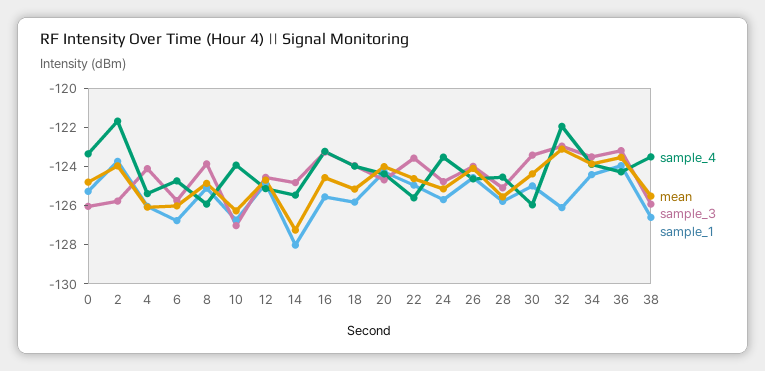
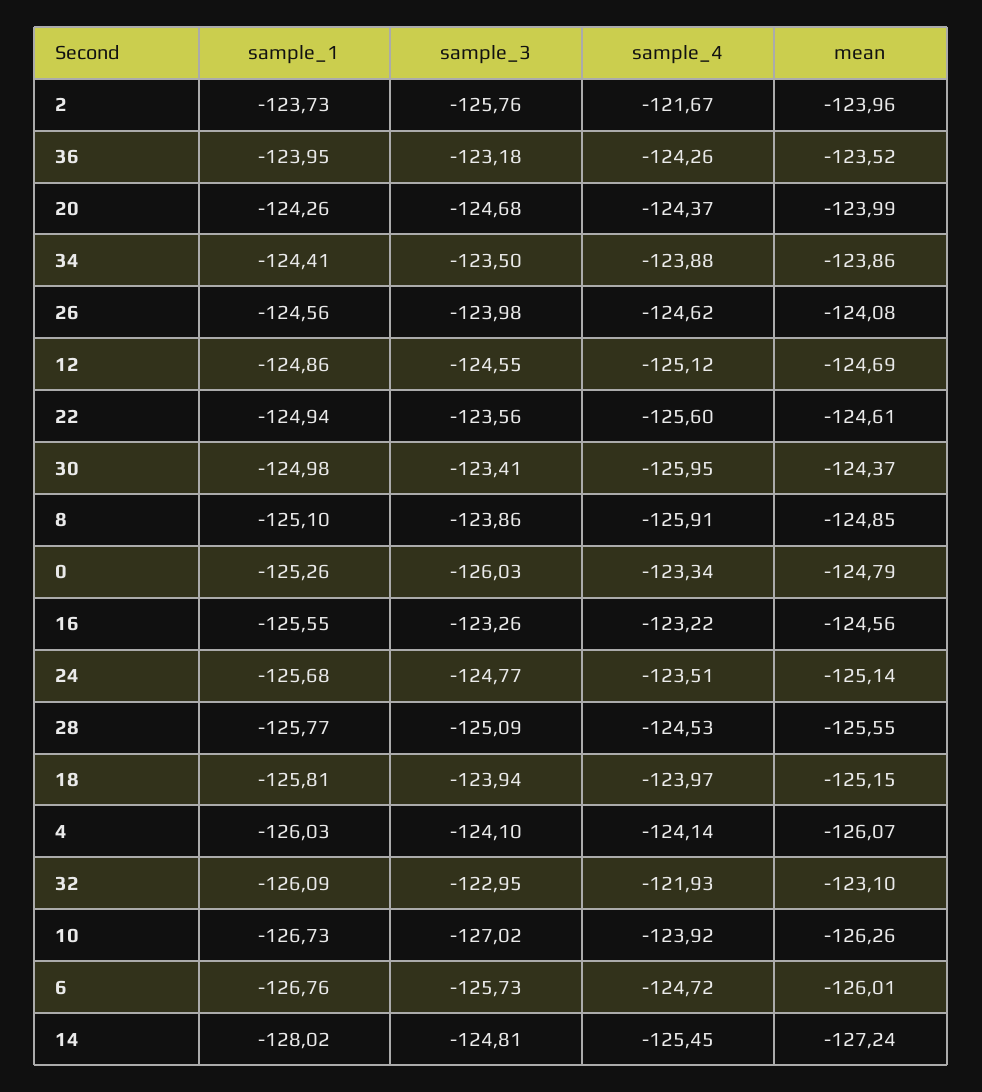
  {
    "sample_4": {
      "0": -123.34,
      "2": -121.67,
-     "4": -125.5,
+     "4": -124.14,
      "6": -124.72,
      "8": -125.91,
      "10": -123.92,
      "12": -125.12,
      "14": -125.45,
      "16": -123.22,
      "18": -123.97,
      "20": -124.37,
      "22": -125.6,
      "24": -123.51,
      "26": -124.62,
      "28": -124.53,
      "30": -125.95,
      "32": -121.93,
      "34": -123.88,
-     "36": -124.26,
+     "36": -124.26
-     "38": -123.5
    },
    "mean": {
      "0": -124.79,
      "2": -123.96,
      "4": -126.07,
      "6": -126.01,
      "8": -124.85,
      "10": -126.26,
      "12": -124.69,
      "14": -127.24,
      "16": -124.56,
      "18": -125.15,
      "20": -123.99,
      "22": -124.61,
      "24": -125.14,
      "26": -124.08,
      "28": -125.55,
      "30": -124.37,
      "32": -123.1,
      "34": -123.86,
-     "36": -123.52,
+     "36": -123.52
-     "38": -125.5
    },
    "sample_3": {
      "0": -126.03,
      "2": -125.76,
      "4": -124.1,
      "6": -125.73,
      "8": -123.86,
      "10": -127.02,
      "12": -124.55,
      "14": -124.81,
      "16": -123.26,
      "18": -123.94,
      "20": -124.68,
      "22": -123.56,
      "24": -124.77,
      "26": -123.98,
      "28": -125.09,
      "30": -123.41,
      "32": -122.95,
      "34": -123.5,
-     "36": -123.18,
+     "36": -123.18
-     "38": -126
    },
    "sample_1": {
      "0": -125.26,
      "2": -123.73,
      "4": -126.03,
      "6": -126.76,
      "8": -125.1,
      "10": -126.73,
      "12": -124.86,
      "14": -128.02,
      "16": -125.55,
      "18": -125.81,
      "20": -124.26,
      "22": -124.94,
      "24": -125.68,
      "26": -124.56,
      "28": -125.77,
      "30": -124.98,
      "32": -126.09,
      "34": -124.41,
-     "36": -123.95,
+     "36": -123.95
-     "38": -126.5
    }
  }

